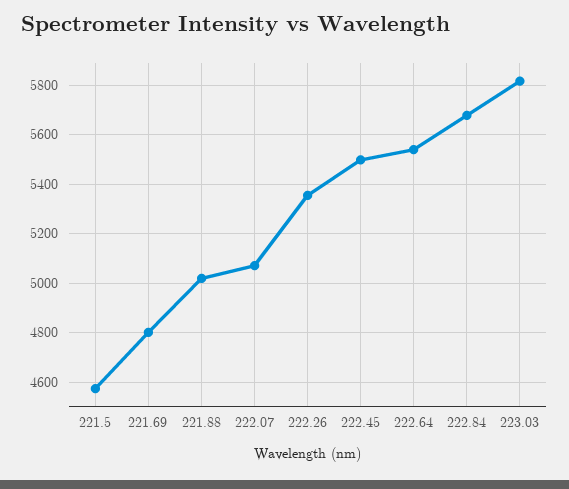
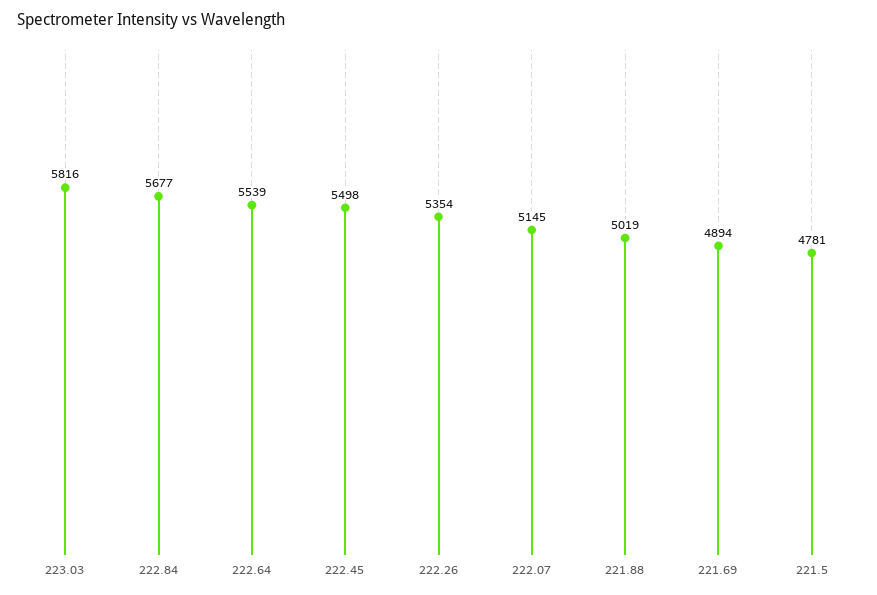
  {
-   "221.5": 4575,
+   "221.5": 4781,
-   "221.69": 4800,
+   "221.69": 4894,
    "221.88": 5019,
-   "222.07": 5075,
+   "222.07": 5145,
    "222.26": 5354,
    "222.45": 5498,
    "222.64": 5539,
    "222.84": 5677,
    "223.03": 5816
  }

